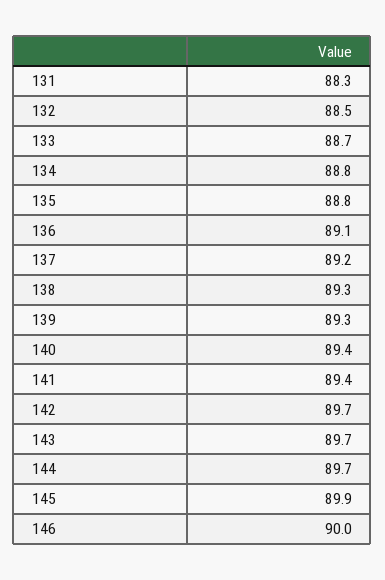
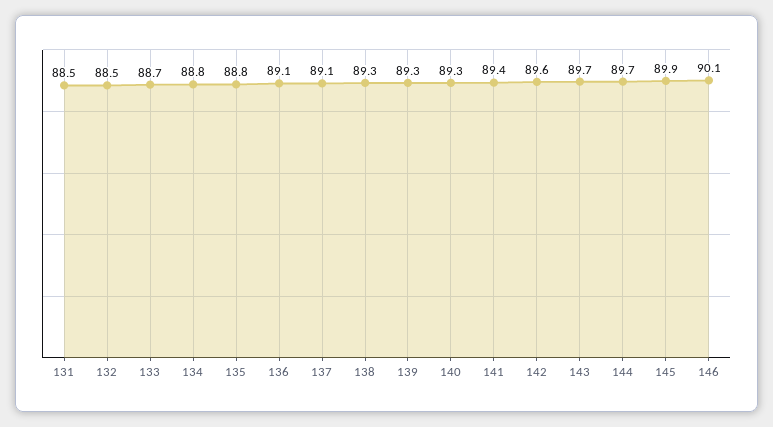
  {
-   "131": 88.3,
+   "131": 88.5,
    "132": 88.5,
    "133": 88.7,
    "134": 88.8,
    "135": 88.8,
    "136": 89.1,
-   "137": 89.2,
+   "137": 89.1,
    "138": 89.3,
    "139": 89.3,
-   "140": 89.4,
+   "140": 89.3,
    "141": 89.4,
-   "142": 89.7,
+   "142": 89.6,
    "143": 89.7,
    "144": 89.7,
    "145": 89.9,
-   "146": 90
+   "146": 90.1
  }

